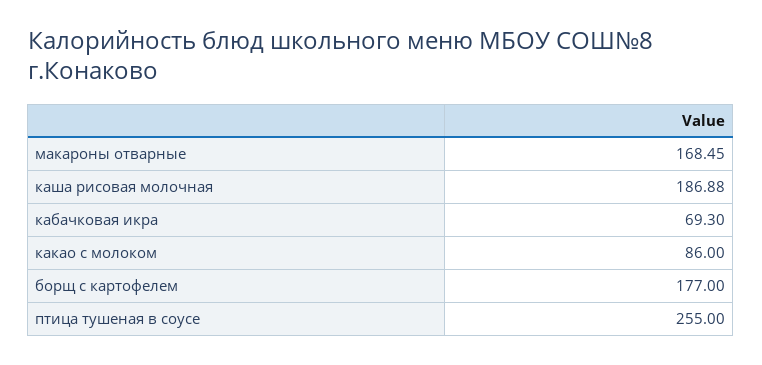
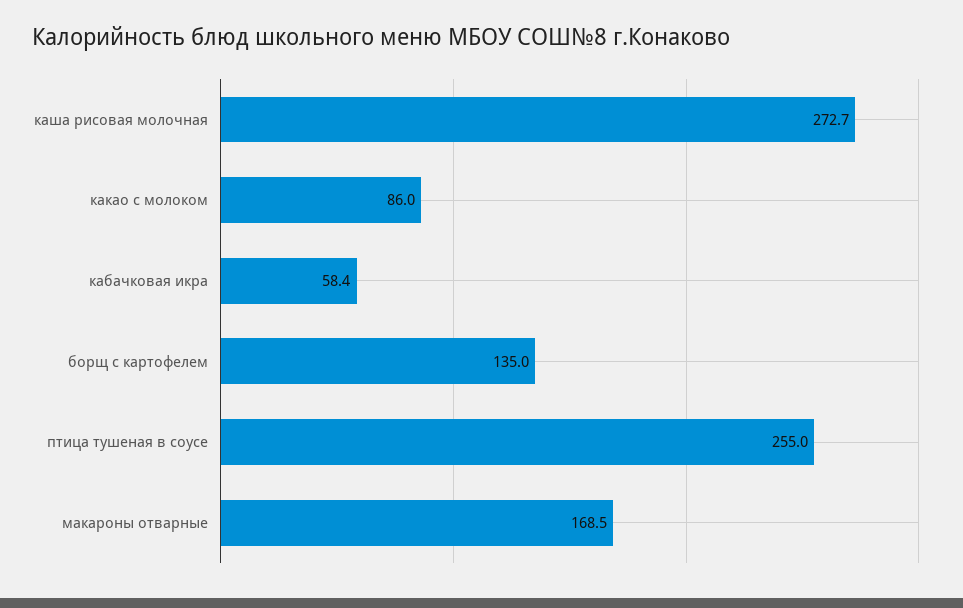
  {
    "макароны отварные": 168.45,
-   "каша рисовая молочная": 186.88,
+   "каша рисовая молочная": 272.7,
-   "кабачковая икра": 69.3,
+   "кабачковая икра": 58.4,
    "какао с молоком": 86,
-   "борщ с картофелем": 177,
+   "борщ с картофелем": 135,
    "птица тушеная в соусе": 255
  }

